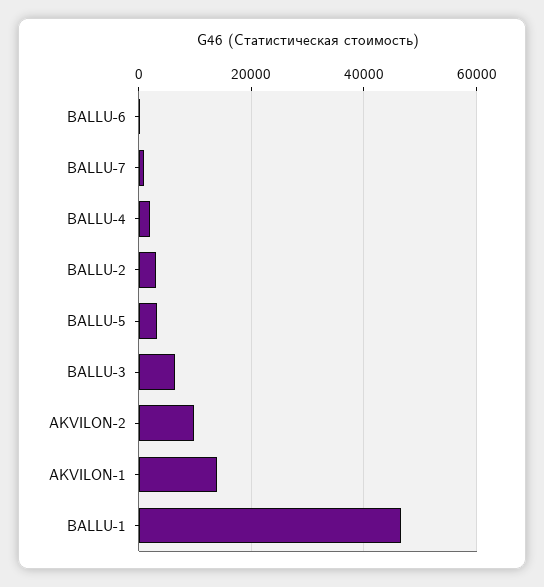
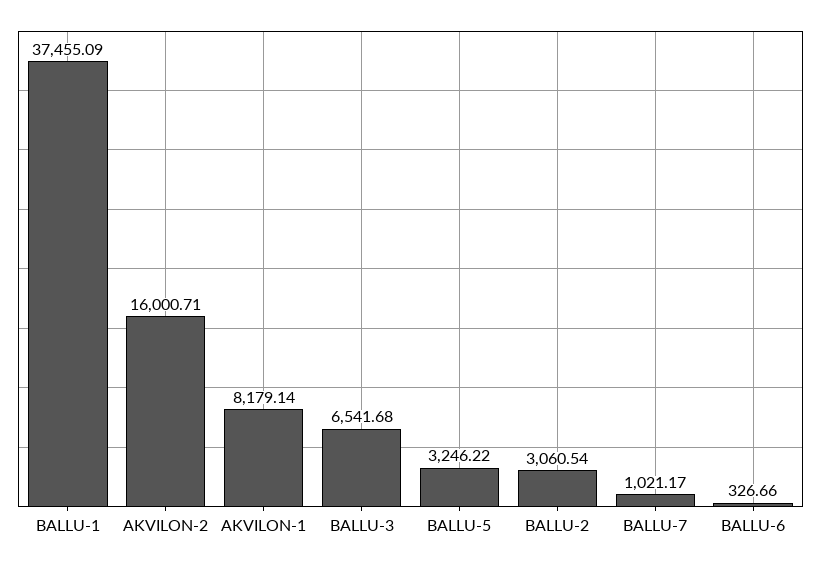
  {
    "BALLU-6": 326.66,
    "BALLU-7": 1021.17,
-   "BALLU-4": 2000,
    "BALLU-2": 3060.54,
    "BALLU-5": 3246.22,
    "BALLU-3": 6541.68,
-   "AKVILON-2": 10000,
+   "AKVILON-2": 16000.71,
-   "AKVILON-1": 14000,
+   "AKVILON-1": 8179.14,
-   "BALLU-1": 46000
+   "BALLU-1": 37455.09
  }

